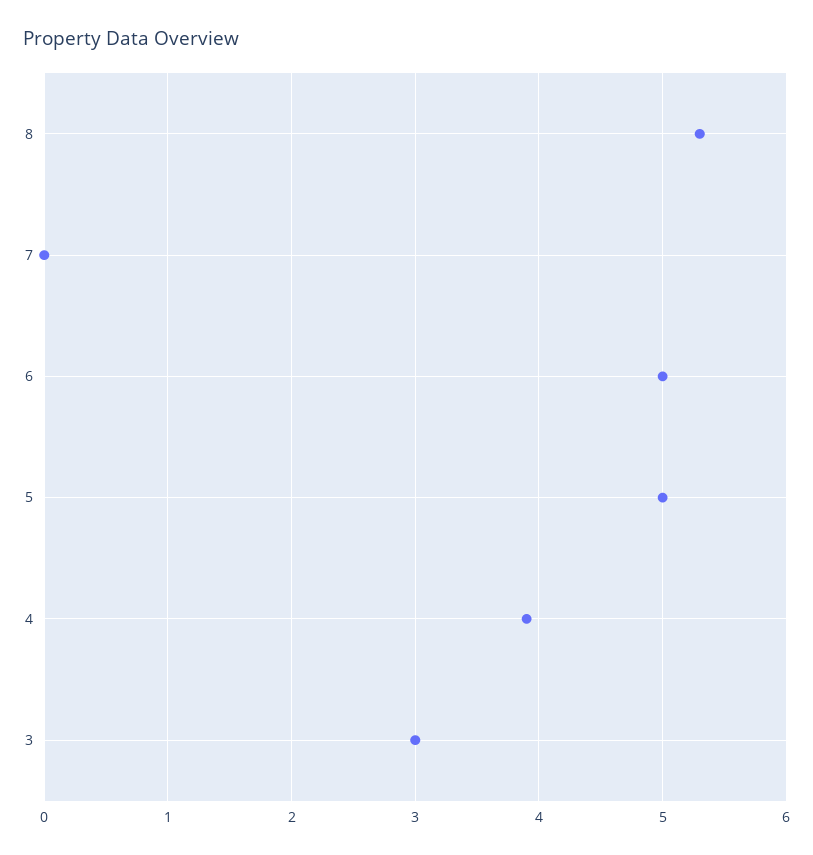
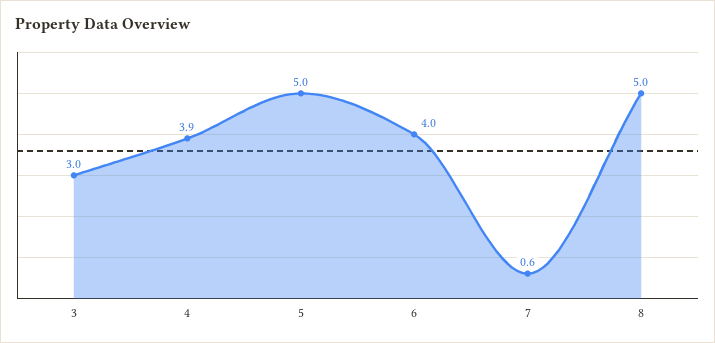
  {
-   "8": 5.3,
+   "8": 5,
-   "7": 0,
+   "7": 0.6,
-   "6": 5,
+   "6": 4,
    "5": 5,
    "4": 3.9,
    "3": 3
  }

